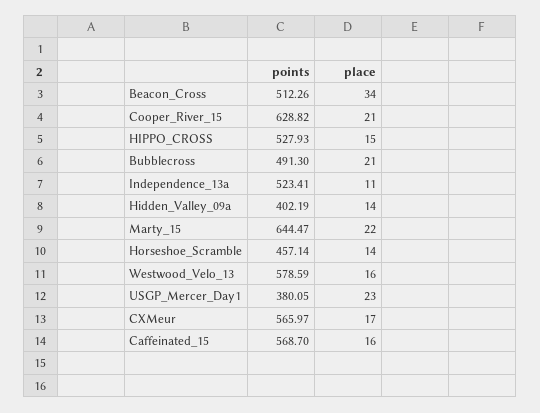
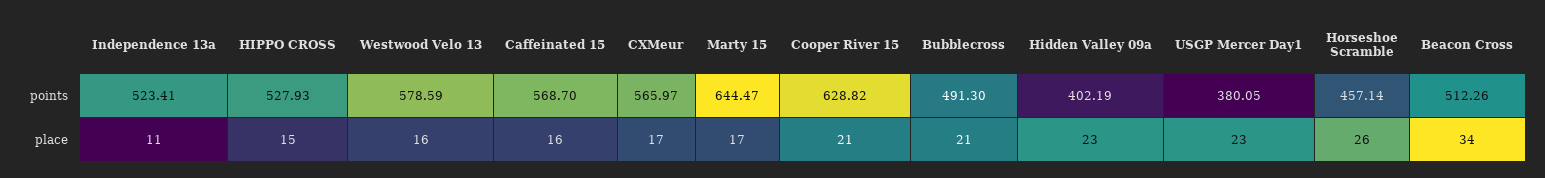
  {
    "points": {
      "Beacon_Cross": 512.26,
      "Cooper_River_15": 628.82,
      "HIPPO_CROSS": 527.93,
      "Bubblecross": 491.3,
      "Independence_13a": 523.41,
      "Hidden_Valley_09a": 402.19,
      "Marty_15": 644.47,
      "Horseshoe_Scramble": 457.14,
      "Westwood_Velo_13": 578.59,
      "USGP_Mercer_Day1": 380.05,
      "CXMeur": 565.97,
      "Caffeinated_15": 568.7
    },
    "place": {
      "Beacon_Cross": 34,
      "Cooper_River_15": 21,
      "HIPPO_CROSS": 15,
      "Bubblecross": 21,
      "Independence_13a": 11,
-     "Hidden_Valley_09a": 14,
+     "Hidden_Valley_09a": 23,
-     "Marty_15": 22,
+     "Marty_15": 17,
-     "Horseshoe_Scramble": 14,
+     "Horseshoe_Scramble": 26,
      "Westwood_Velo_13": 16,
      "USGP_Mercer_Day1": 23,
      "CXMeur": 17,
      "Caffeinated_15": 16
    }
  }

